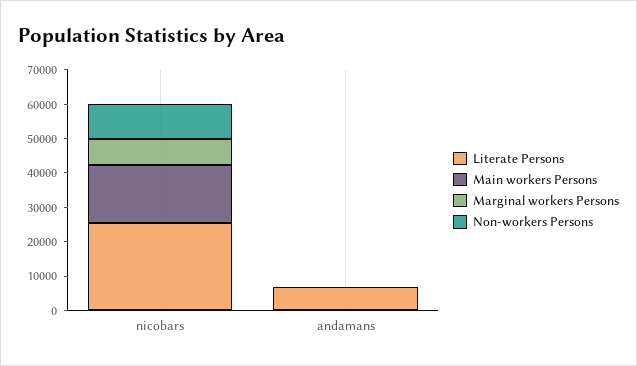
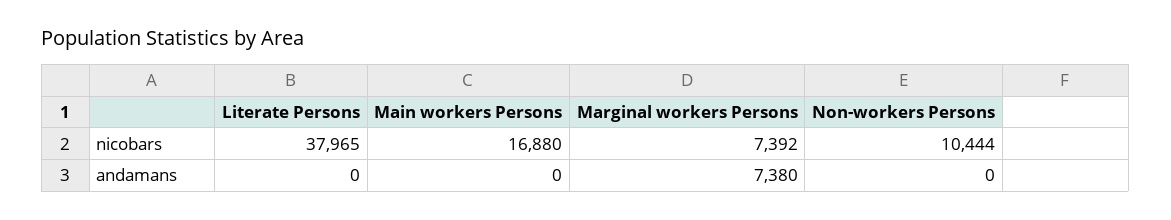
  {
    "Literate Persons": {
-     "nicobars": 25000,
+     "nicobars": 37965,
-     "andamans": 7500
+     "andamans": 0
    },
    "Main workers Persons": {
      "nicobars": 16880,
      "andamans": 0
    },
    "Marginal workers Persons": {
      "nicobars": 7392,
-     "andamans": 0
+     "andamans": 7380
    },
    "Non-workers Persons": {
      "nicobars": 10444,
      "andamans": 0
    }
  }

